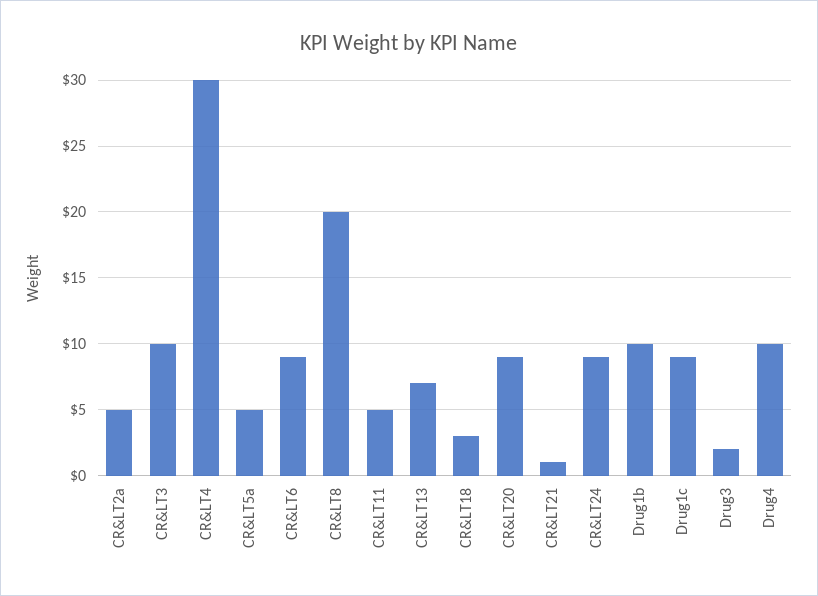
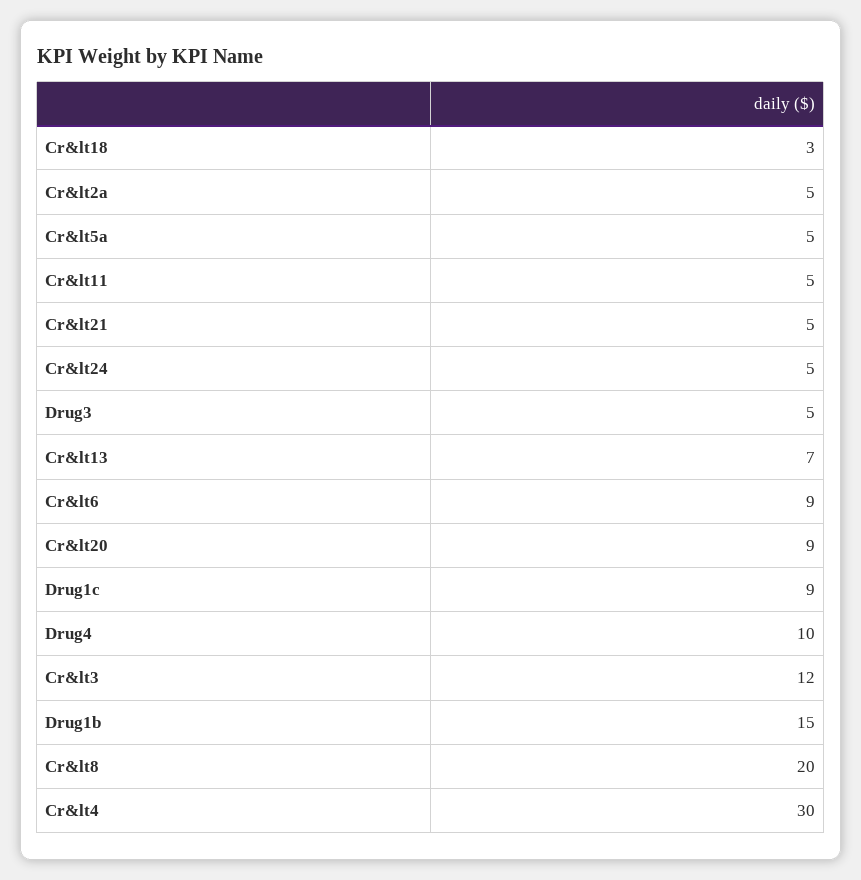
  {
    "CR&LT2a": 5,
-   "CR&LT3": 10,
+   "CR&LT3": 12,
    "CR&LT4": 30,
    "CR&LT5a": 5,
    "CR&LT6": 9,
    "CR&LT8": 20,
    "CR&LT11": 5,
    "CR&LT13": 7,
    "CR&LT18": 3,
    "CR&LT20": 9,
-   "CR&LT21": 1,
+   "CR&LT21": 5,
-   "CR&LT24": 9,
+   "CR&LT24": 5,
-   "Drug1b": 10,
+   "Drug1b": 15,
    "Drug1c": 9,
-   "Drug3": 2,
+   "Drug3": 5,
    "Drug4": 10
  }

